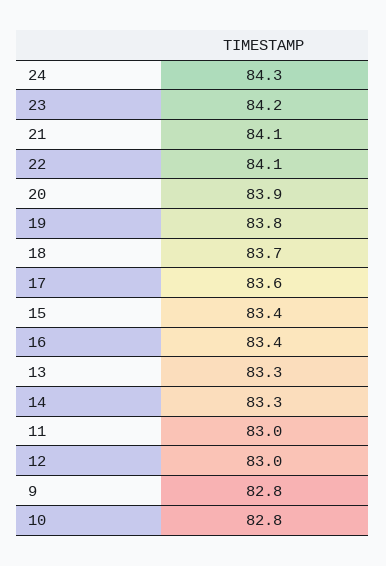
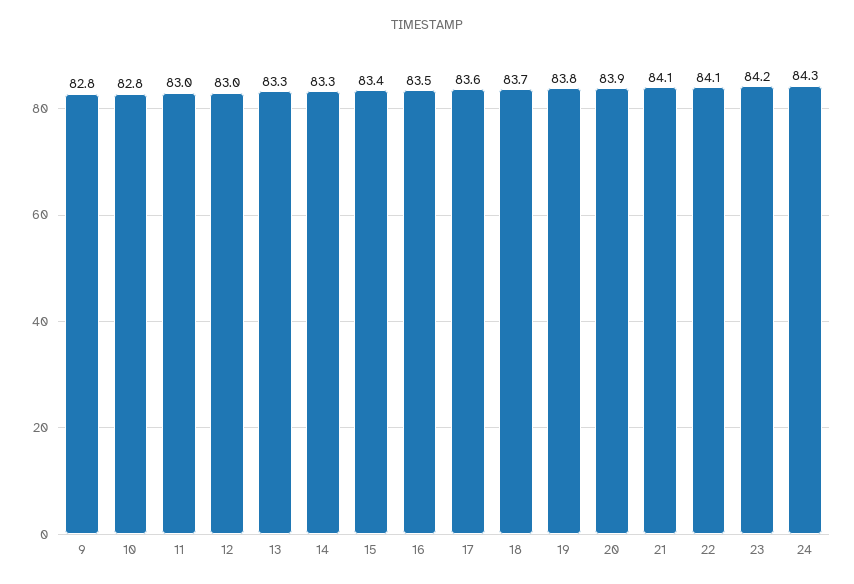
  {
    "24": 84.3,
    "23": 84.2,
    "21": 84.1,
    "22": 84.1,
    "20": 83.9,
    "19": 83.8,
    "18": 83.7,
    "17": 83.6,
    "15": 83.4,
-   "16": 83.4,
+   "16": 83.5,
    "13": 83.3,
    "14": 83.3,
    "11": 83,
    "12": 83,
    "9": 82.8,
    "10": 82.8
  }

